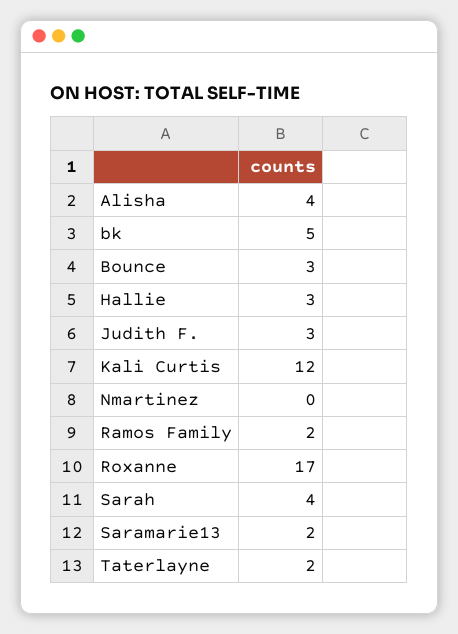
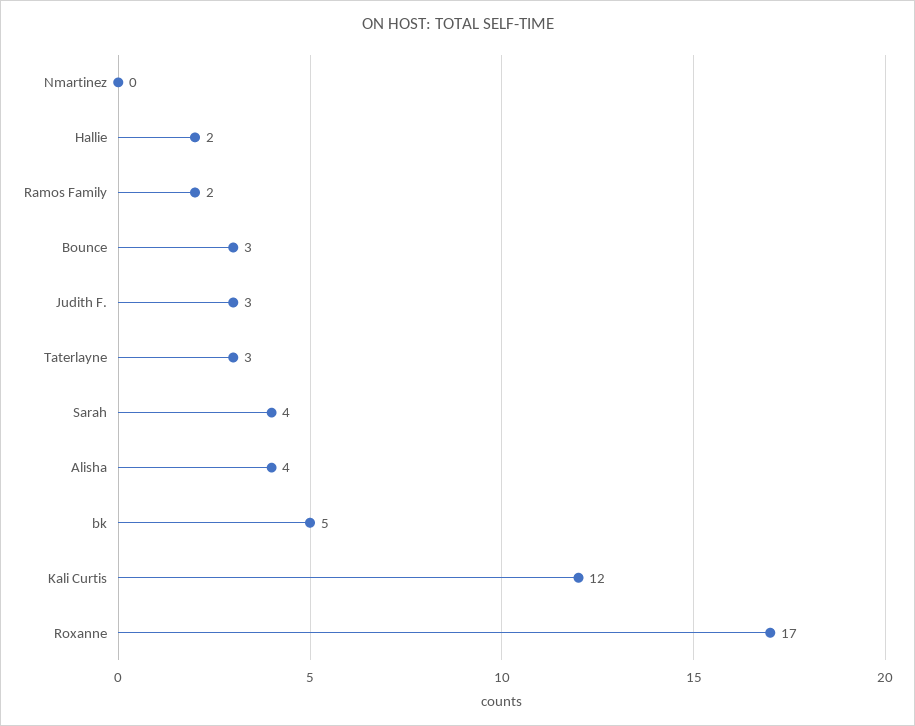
  {
    "Alisha": 4,
    "bk": 5,
    "Bounce": 3,
-   "Hallie": 3,
+   "Hallie": 2,
    "Judith F.": 3,
    "Kali Curtis": 12,
    "Nmartinez": 0,
    "Ramos Family": 2,
    "Roxanne": 17,
    "Sarah": 4,
-   "Saramarie13": 2,
-   "Taterlayne": 2
+   "Taterlayne": 3
  }

